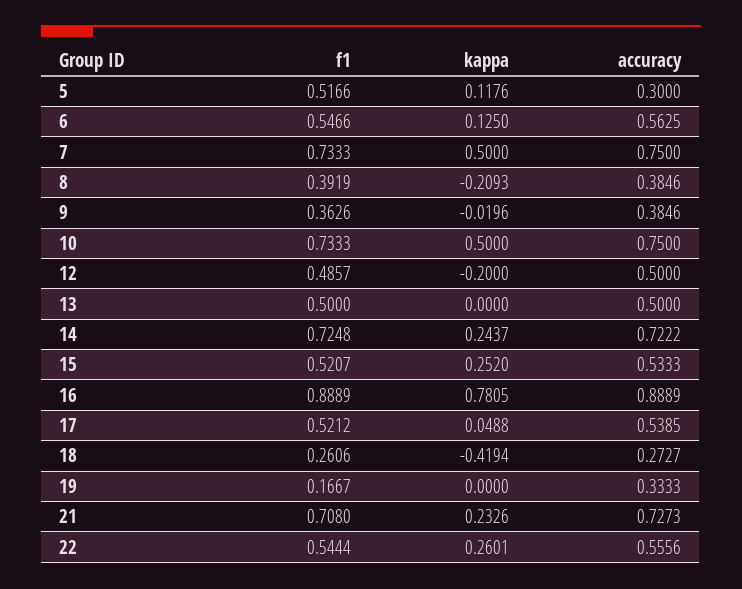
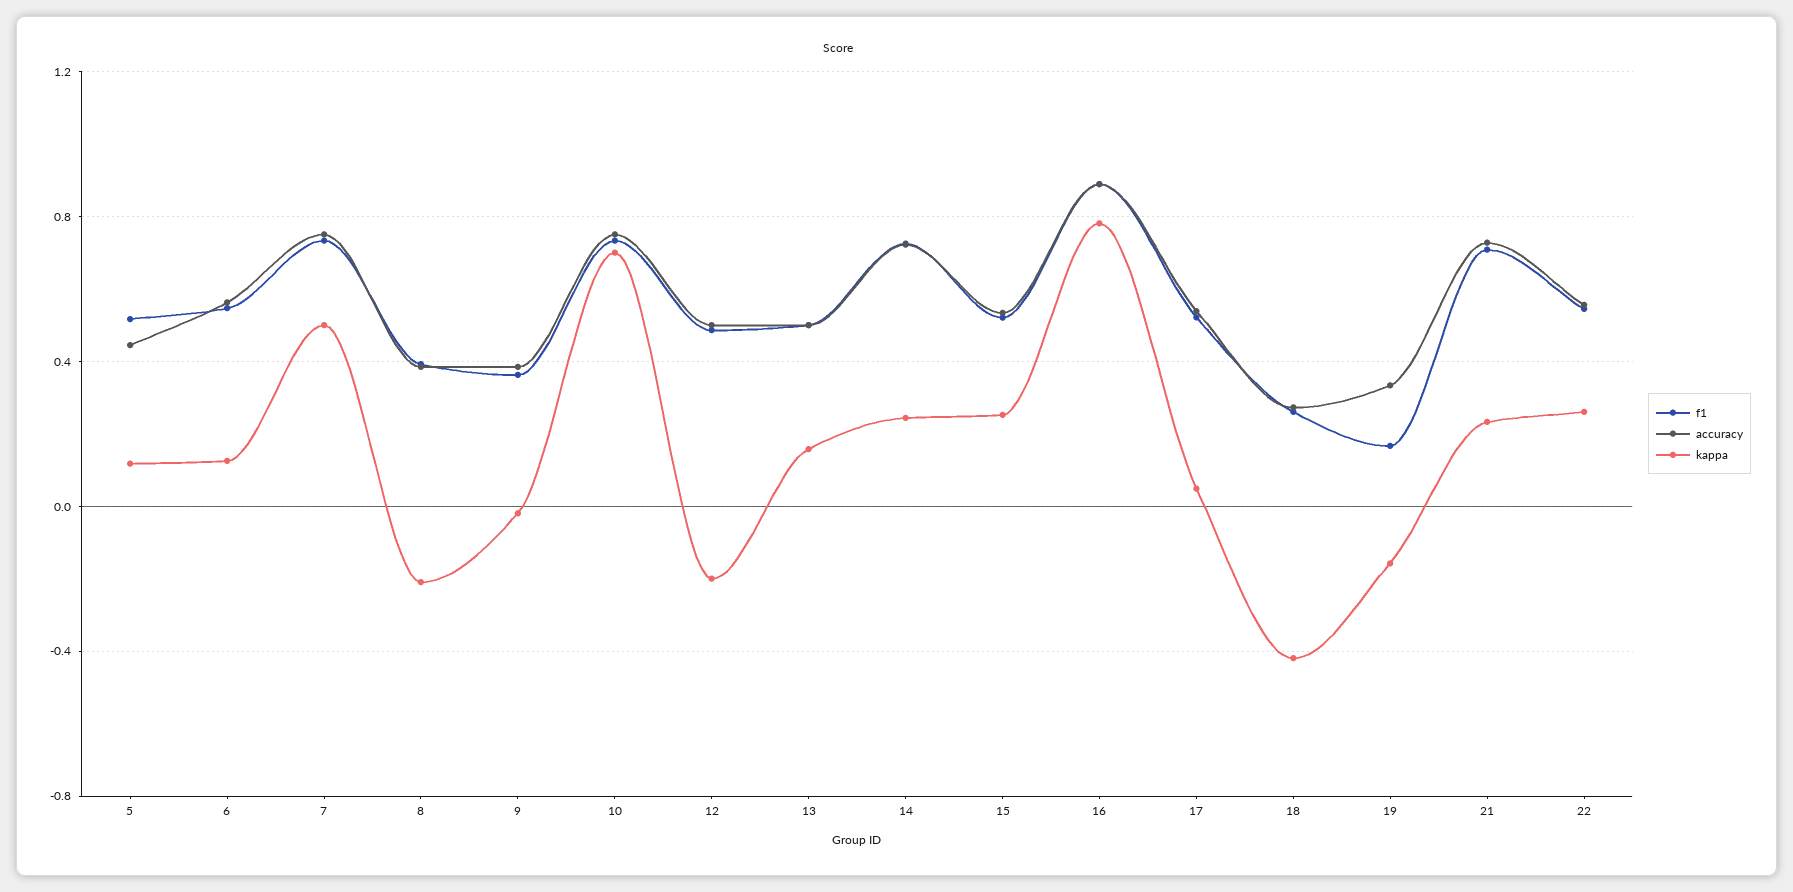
  {
    "f1": {
      "5": 0.5166,
      "6": 0.5466,
      "7": 0.7333,
      "8": 0.3919,
      "9": 0.3626,
      "10": 0.7333,
      "12": 0.4857,
      "13": 0.5,
      "14": 0.7248,
      "15": 0.5207,
      "16": 0.8889,
      "17": 0.5212,
      "18": 0.2606,
      "19": 0.1667,
      "21": 0.708,
      "22": 0.5444
    },
    "kappa": {
      "5": 0.1176,
      "6": 0.125,
      "7": 0.5,
      "8": -0.2093,
      "9": -0.0196,
-     "10": 0.5,
+     "10": 0.7,
      "12": -0.2,
-     "13": 0,
+     "13": 0.15,
      "14": 0.2437,
      "15": 0.252,
      "16": 0.7805,
      "17": 0.0488,
      "18": -0.4194,
-     "19": 0,
+     "19": -0.15,
      "21": 0.2326,
      "22": 0.2601
    },
    "accuracy": {
-     "5": 0.3,
+     "5": 0.45,
      "6": 0.5625,
      "7": 0.75,
      "8": 0.3846,
      "9": 0.3846,
      "10": 0.75,
      "12": 0.5,
      "13": 0.5,
      "14": 0.7222,
      "15": 0.5333,
      "16": 0.8889,
      "17": 0.5385,
      "18": 0.2727,
      "19": 0.3333,
      "21": 0.7273,
      "22": 0.5556
    }
  }

